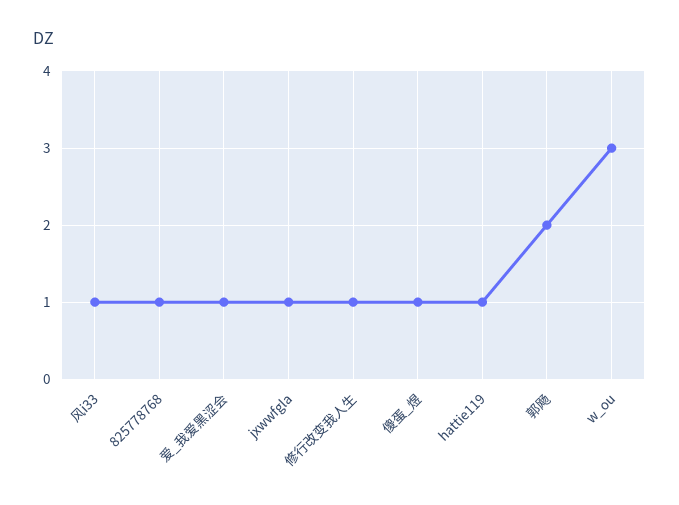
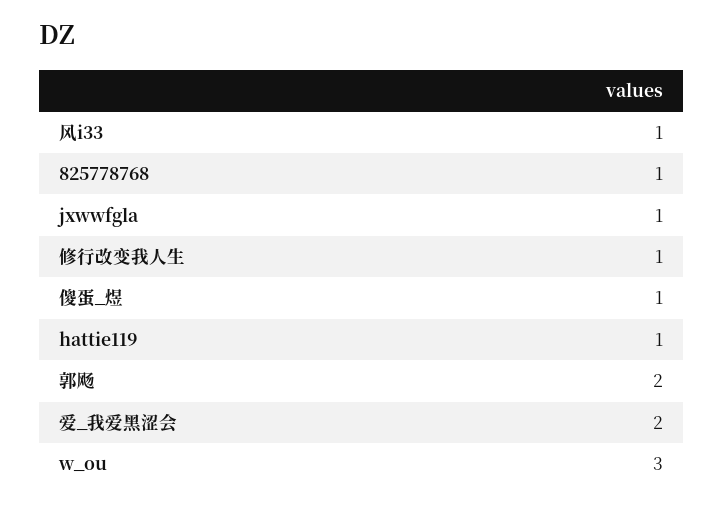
  {
    "风i33": 1,
    "825778768": 1,
-   "爱_我爱黑涩会": 1,
+   "爱_我爱黑涩会": 2,
    "jxwwfgla": 1,
    "修行改变我人生": 1,
    "傻蛋_煜": 1,
    "hattie119": 1,
    "郭飏": 2,
    "w_ou": 3
  }

